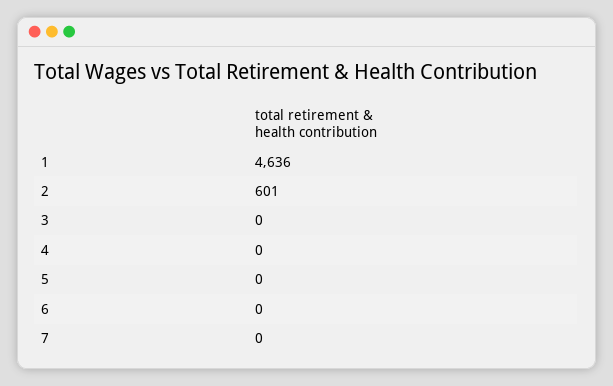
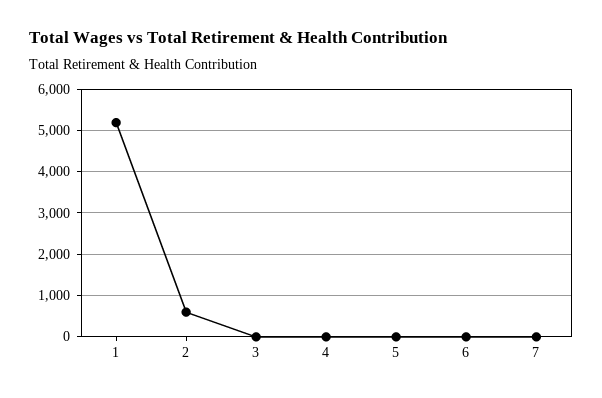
  {
-   "1": 4636,
+   "1": 5200,
    "2": 601,
    "3": 0,
    "4": 0,
    "5": 0,
    "6": 0,
    "7": 0
  }

